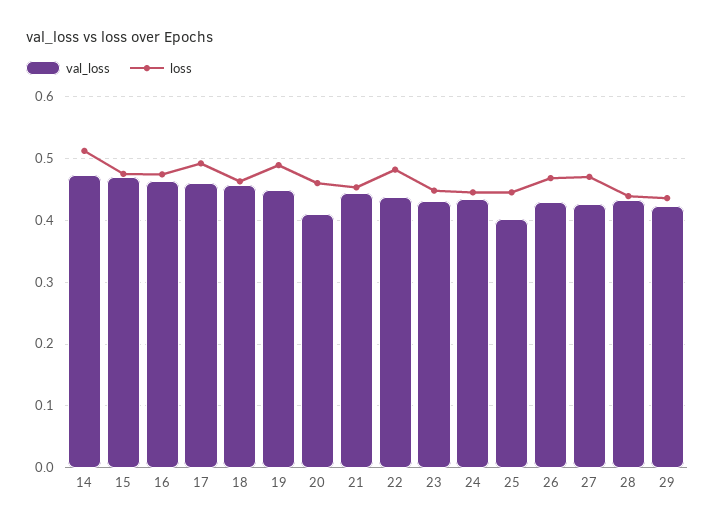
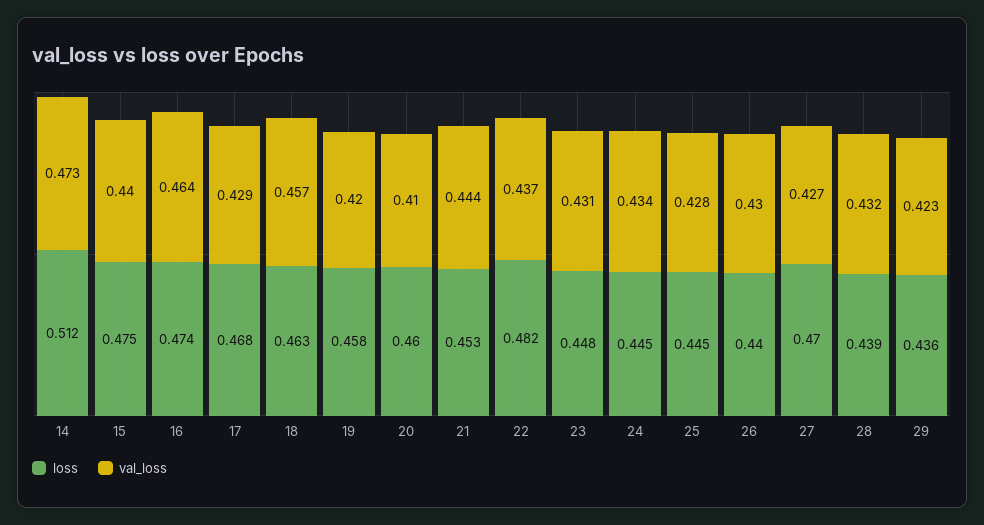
  {
    "val_loss": {
      "14": 0.473,
-     "15": 0.47,
+     "15": 0.44,
      "16": 0.464,
-     "17": 0.46,
+     "17": 0.429,
      "18": 0.457,
-     "19": 0.45,
+     "19": 0.42,
      "20": 0.41,
      "21": 0.444,
      "22": 0.437,
      "23": 0.431,
      "24": 0.434,
-     "25": 0.4,
+     "25": 0.428,
      "26": 0.43,
      "27": 0.427,
      "28": 0.432,
      "29": 0.423
    },
    "loss": {
      "14": 0.512,
      "15": 0.475,
      "16": 0.474,
-     "17": 0.49,
+     "17": 0.468,
      "18": 0.463,
-     "19": 0.49,
+     "19": 0.458,
      "20": 0.46,
      "21": 0.453,
      "22": 0.482,
      "23": 0.448,
      "24": 0.445,
      "25": 0.445,
-     "26": 0.47,
+     "26": 0.44,
      "27": 0.47,
      "28": 0.439,
      "29": 0.436
    }
  }

